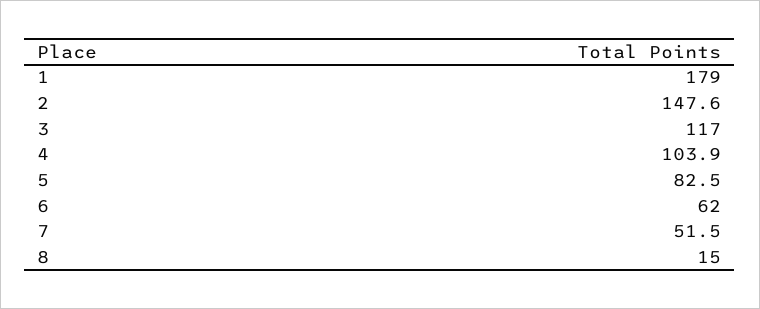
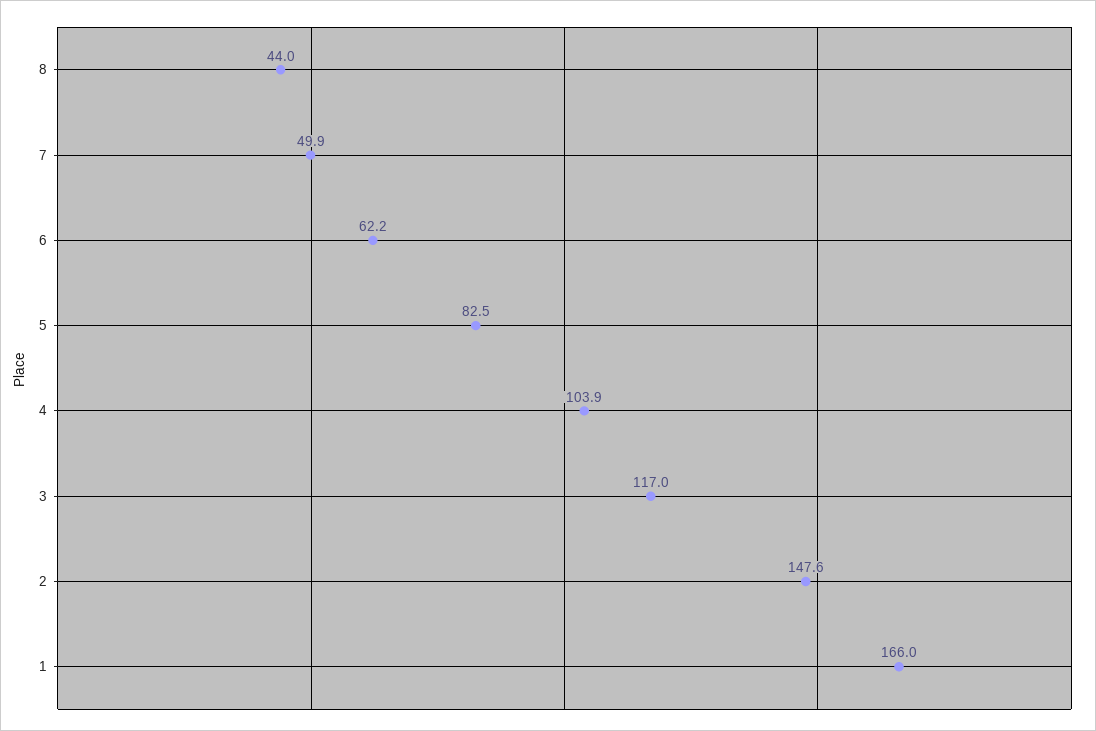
  {
-   "1": 179,
+   "1": 166,
    "2": 147.6,
    "3": 117,
    "4": 103.9,
    "5": 82.5,
-   "6": 62,
+   "6": 62.2,
-   "7": 51.5,
+   "7": 49.9,
-   "8": 15
+   "8": 44
  }

